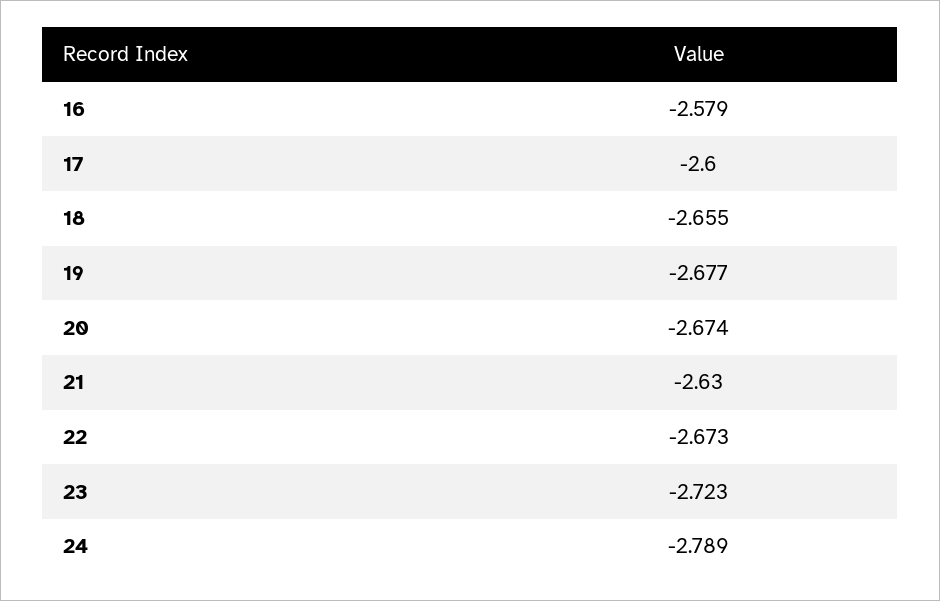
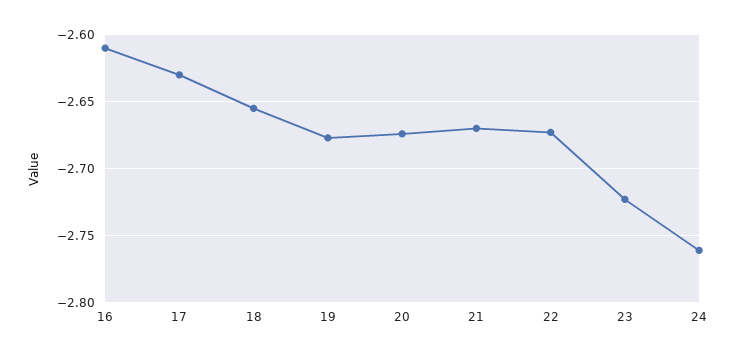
  {
-   "16": -2.579,
+   "16": -2.61,
-   "17": -2.6,
+   "17": -2.63,
    "18": -2.655,
    "19": -2.677,
    "20": -2.674,
-   "21": -2.63,
+   "21": -2.67,
    "22": -2.673,
    "23": -2.723,
-   "24": -2.789
+   "24": -2.76
  }

